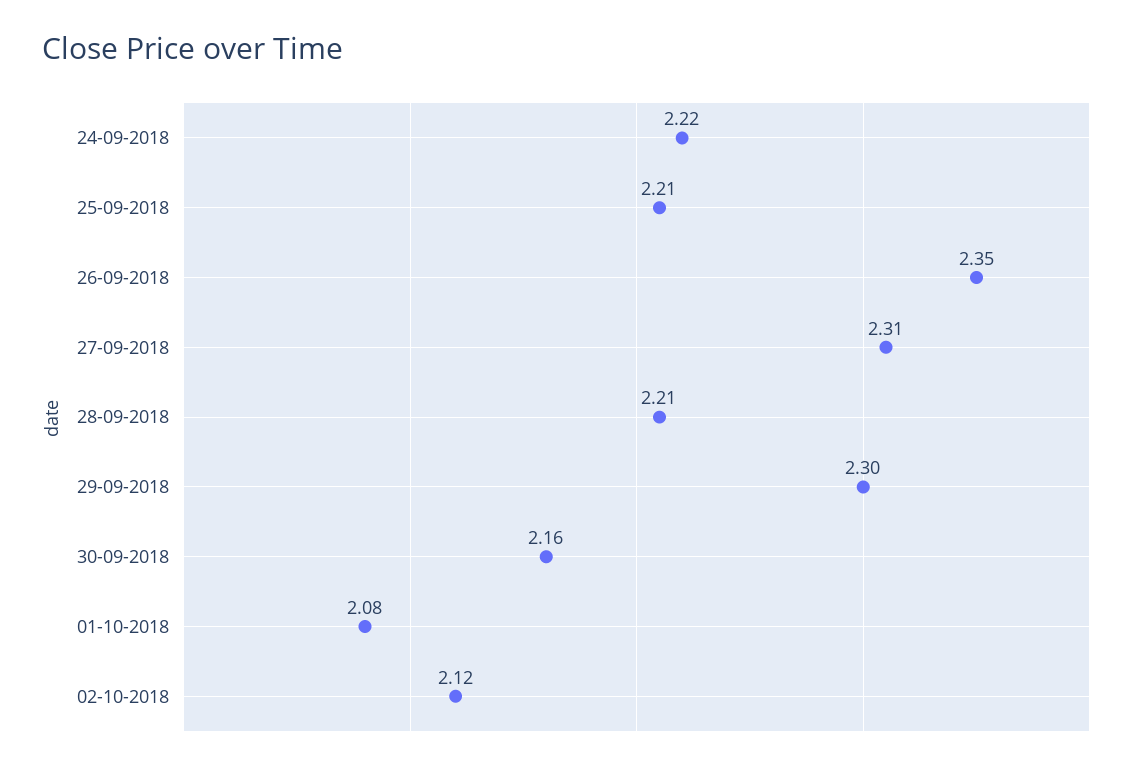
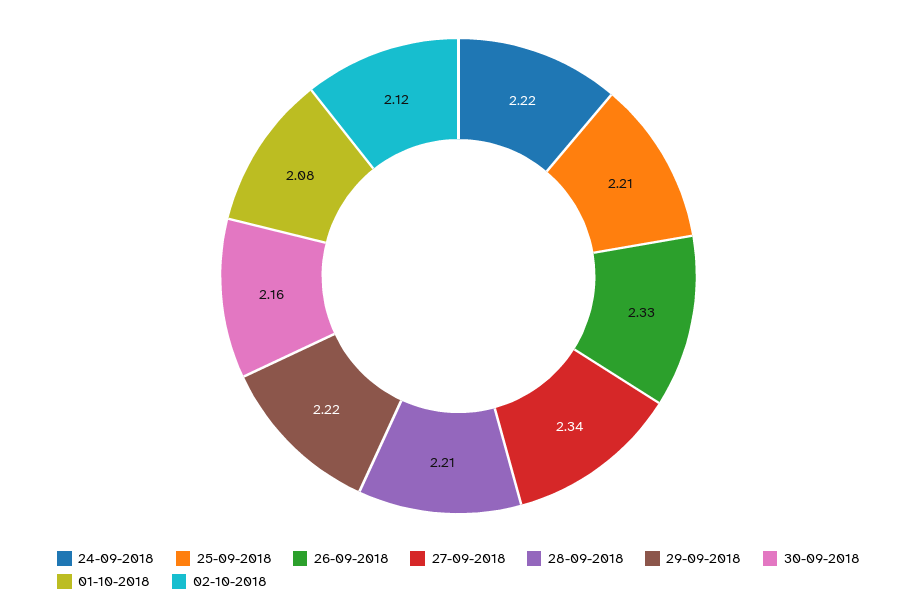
  {
    "24-09-2018": 2.22,
    "25-09-2018": 2.21,
-   "26-09-2018": 2.35,
+   "26-09-2018": 2.33,
-   "27-09-2018": 2.31,
+   "27-09-2018": 2.34,
    "28-09-2018": 2.21,
-   "29-09-2018": 2.3,
+   "29-09-2018": 2.22,
    "30-09-2018": 2.16,
    "01-10-2018": 2.08,
    "02-10-2018": 2.12
  }

